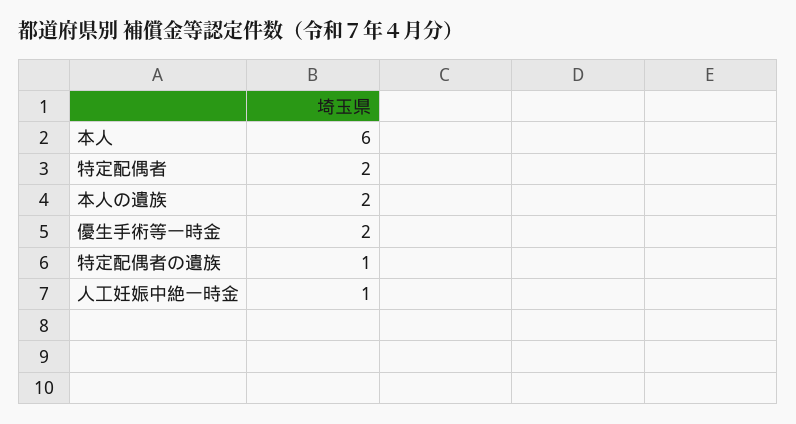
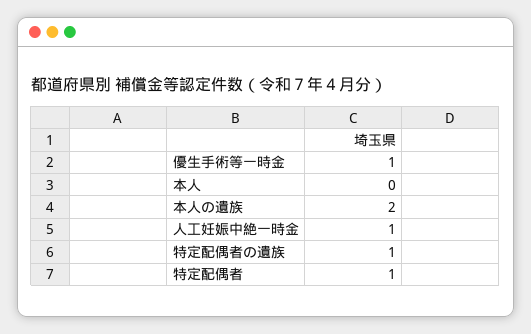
  {
-   "本人": 6,
+   "本人": 0,
-   "特定配偶者": 2,
+   "特定配偶者": 1,
    "本人の遺族": 2,
-   "優生手術等一時金": 2,
+   "優生手術等一時金": 1,
    "特定配偶者の遺族": 1,
    "人工妊娠中絶一時金": 1
  }

